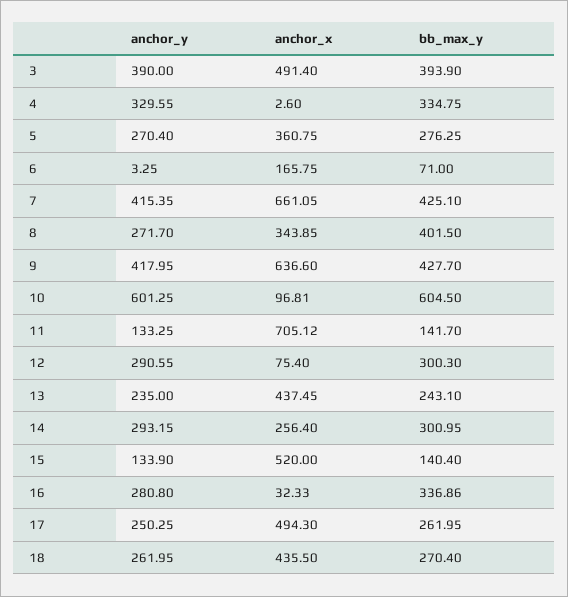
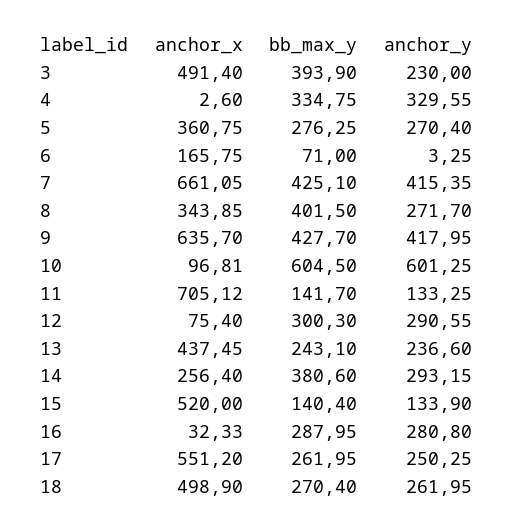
  {
    "anchor_y": {
-     "3": 390,
+     "3": 230,
      "4": 329.55,
      "5": 270.4,
      "6": 3.25,
      "7": 415.35,
      "8": 271.7,
      "9": 417.95,
      "10": 601.25,
      "11": 133.25,
      "12": 290.55,
-     "13": 235,
+     "13": 236.6,
      "14": 293.15,
      "15": 133.9,
      "16": 280.8,
      "17": 250.25,
      "18": 261.95
    },
    "anchor_x": {
      "3": 491.4,
      "4": 2.6,
      "5": 360.75,
      "6": 165.75,
      "7": 661.05,
      "8": 343.85,
-     "9": 636.6,
+     "9": 635.7,
      "10": 96.81,
      "11": 705.12,
      "12": 75.4,
      "13": 437.45,
      "14": 256.4,
      "15": 520,
      "16": 32.33,
-     "17": 494.3,
+     "17": 551.2,
-     "18": 435.5
+     "18": 498.9
    },
    "bb_max_y": {
      "3": 393.9,
      "4": 334.75,
      "5": 276.25,
      "6": 71,
      "7": 425.1,
      "8": 401.5,
      "9": 427.7,
      "10": 604.5,
      "11": 141.7,
      "12": 300.3,
      "13": 243.1,
-     "14": 300.95,
+     "14": 380.6,
      "15": 140.4,
-     "16": 336.86,
+     "16": 287.95,
      "17": 261.95,
      "18": 270.4
    }
  }

